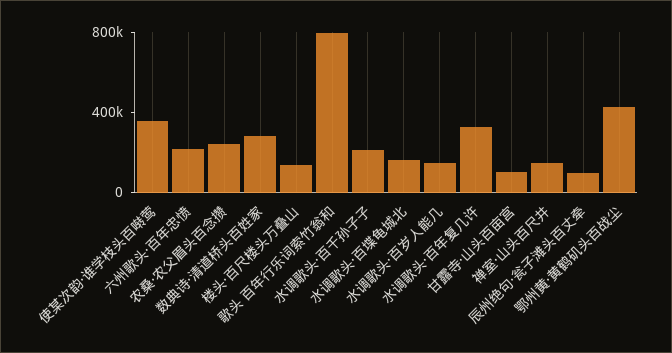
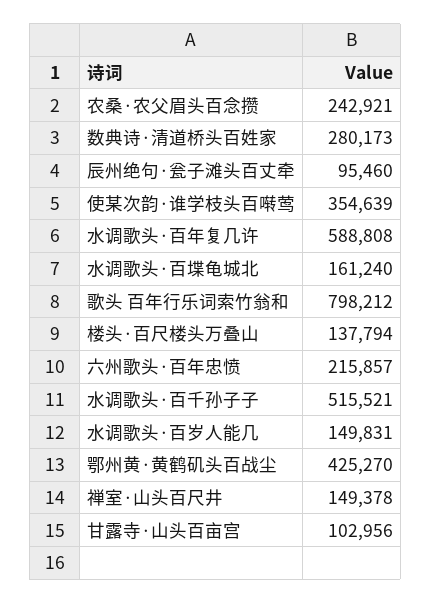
  {
    "使某次韵·谁学枝头百啭莺": 354639,
    "六州歌头·百年忠愤": 215857,
    "农桑·农父眉头百念攒": 242921,
    "数典诗·清道桥头百姓家": 280173,
    "楼头·百尺楼头万叠山": 137794,
    "歌头 百年行乐词索竹翁和": 798212,
-   "水调歌头·百千孙子子": 200000,
+   "水调歌头·百千孙子子": 515521,
    "水调歌头·百堞龟城北": 161240,
    "水调歌头·百岁人能几": 149831,
-   "水调歌头·百年复几许": 300000,
+   "水调歌头·百年复几许": 588808,
    "甘露寺·山头百亩宫": 102956,
    "禅室·山头百尺井": 149378,
    "辰州绝句·瓮子滩头百丈牵": 95460,
    "鄂州黄·黄鹤矶头百战尘": 425270
  }

